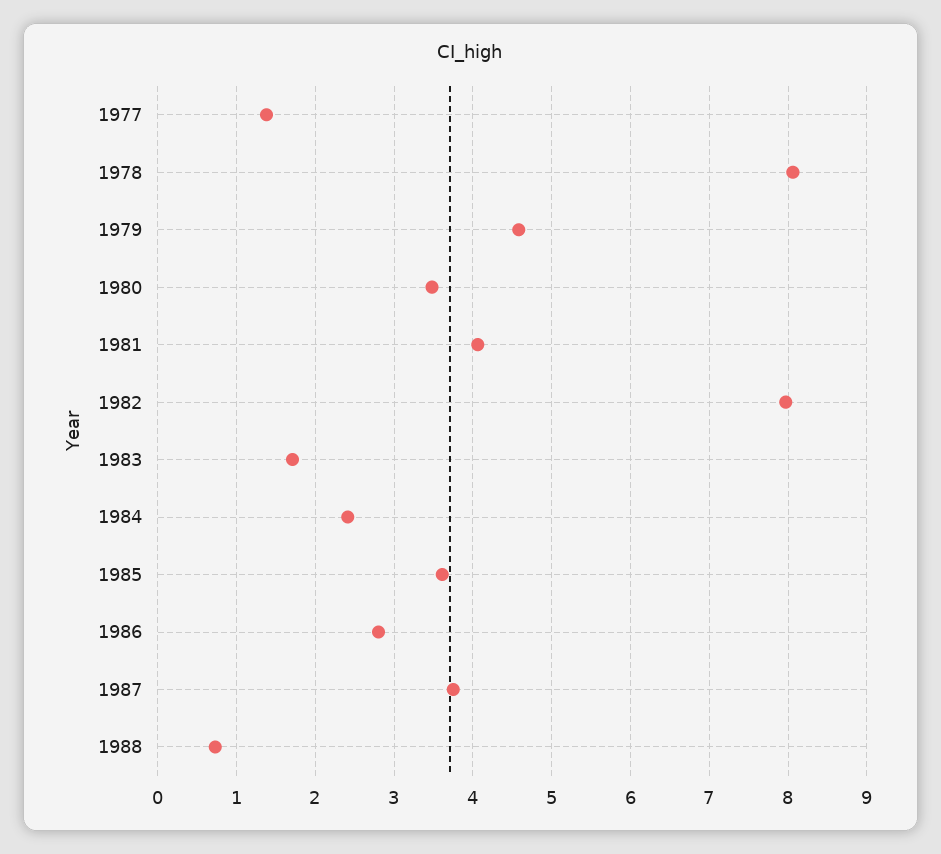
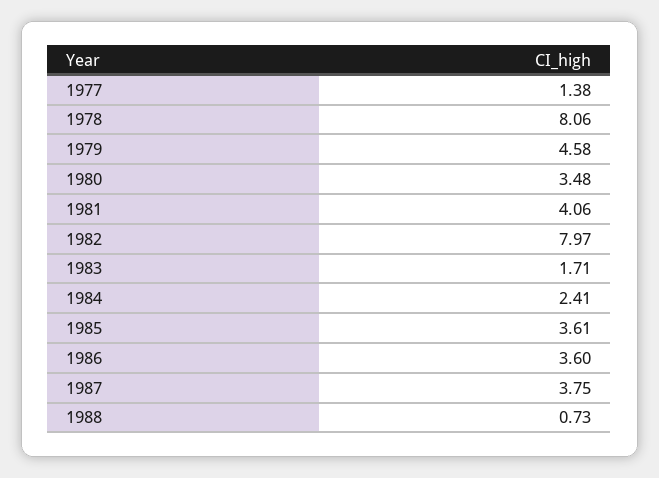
  {
    "1977": 1.38,
    "1978": 8.06,
    "1979": 4.58,
    "1980": 3.48,
    "1981": 4.06,
    "1982": 7.97,
    "1983": 1.71,
    "1984": 2.41,
    "1985": 3.61,
-   "1986": 2.8,
+   "1986": 3.6,
    "1987": 3.75,
    "1988": 0.73
  }

